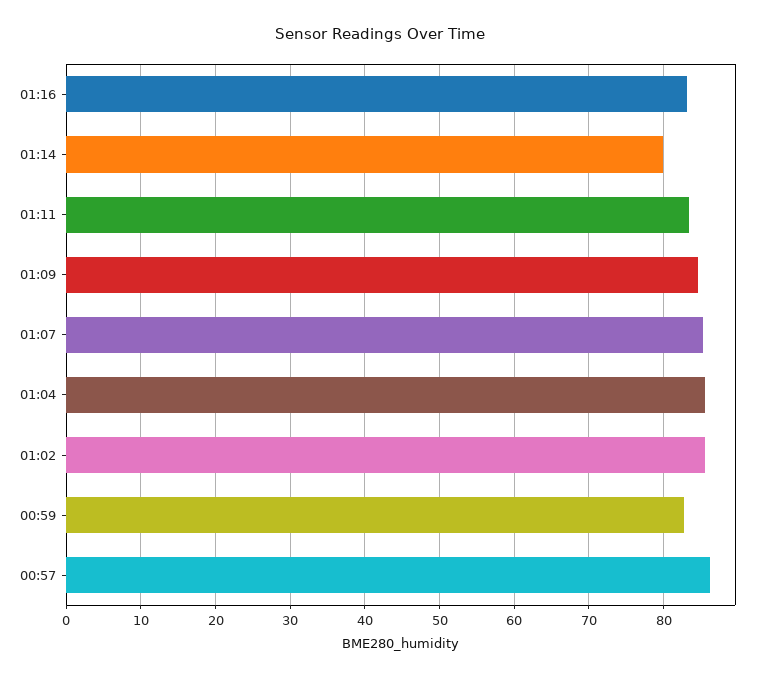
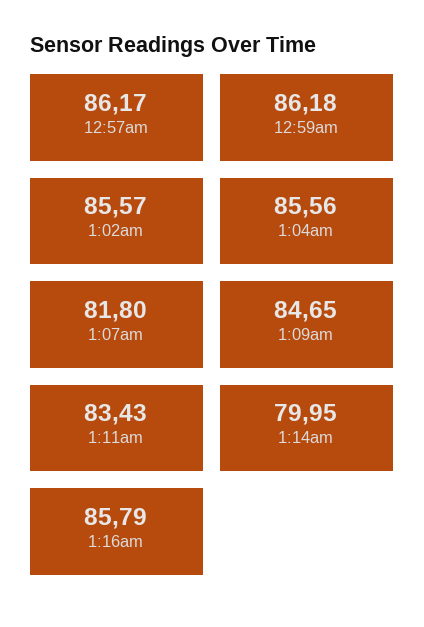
  {
-   "01:16": 83,
+   "01:16": 85.79,
    "01:14": 79.95,
    "01:11": 83.43,
    "01:09": 84.65,
-   "01:07": 85,
+   "01:07": 81.8,
    "01:04": 85.56,
    "01:02": 85.57,
-   "00:59": 83,
+   "00:59": 86.18,
    "00:57": 86.17
  }

